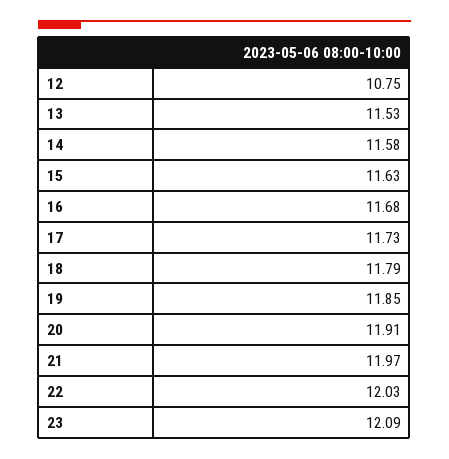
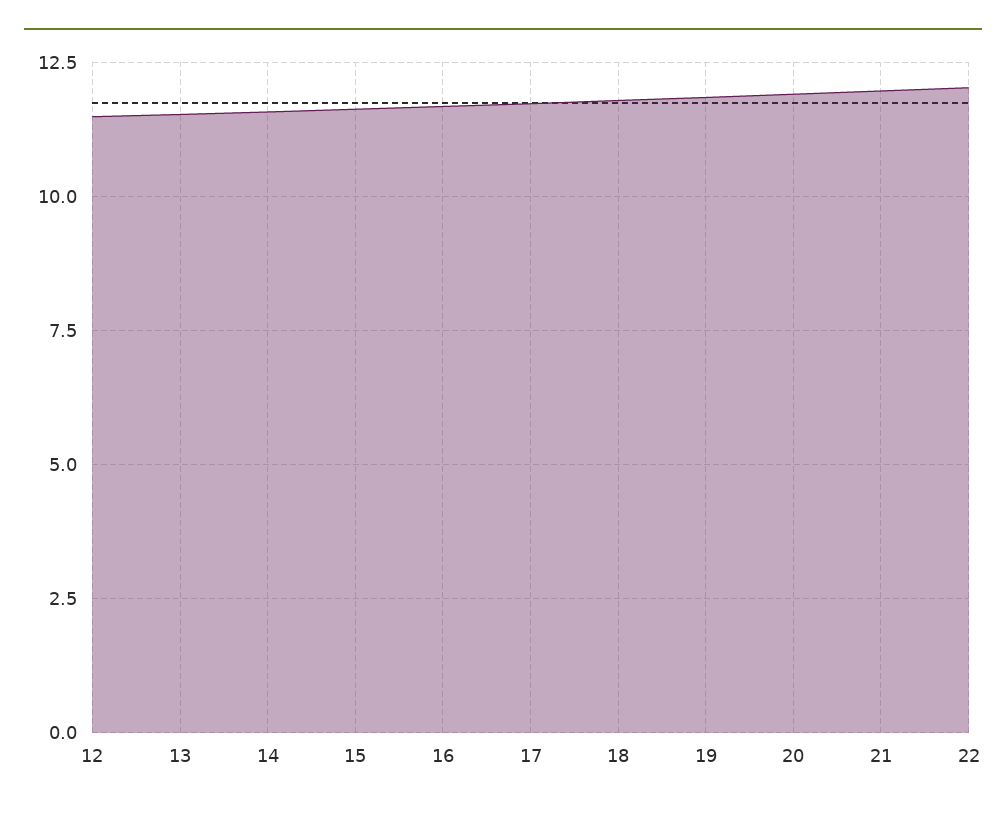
  {
-   "12": 10.75,
+   "12": 11.5,
    "13": 11.53,
    "14": 11.58,
    "15": 11.63,
    "16": 11.68,
    "17": 11.73,
    "18": 11.79,
    "19": 11.85,
    "20": 11.91,
    "21": 11.97,
-   "22": 12.03,
+   "22": 12.03
-   "23": 12.09
  }

